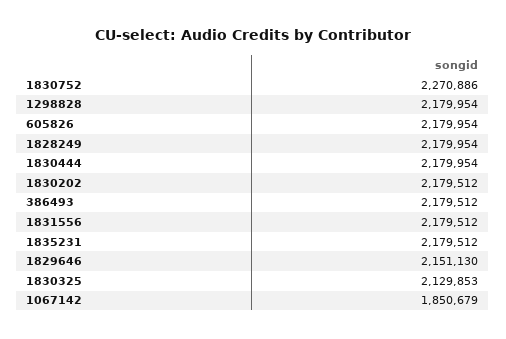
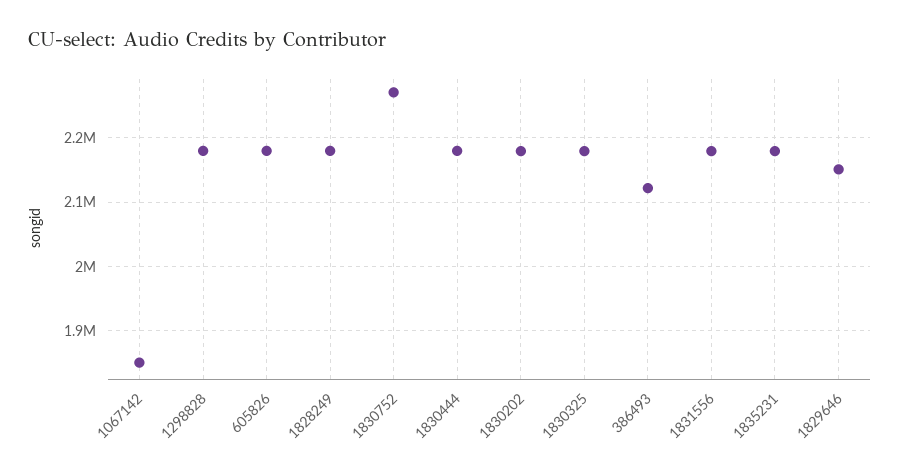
  {
    "1830752": 2270886,
    "1298828": 2179954,
    "605826": 2179954,
    "1828249": 2179954,
    "1830444": 2179954,
    "1830202": 2179512,
-   "386493": 2179512,
+   "386493": 2120000,
    "1831556": 2179512,
    "1835231": 2179512,
    "1829646": 2151130,
-   "1830325": 2129853,
+   "1830325": 2180000,
    "1067142": 1850679
  }

